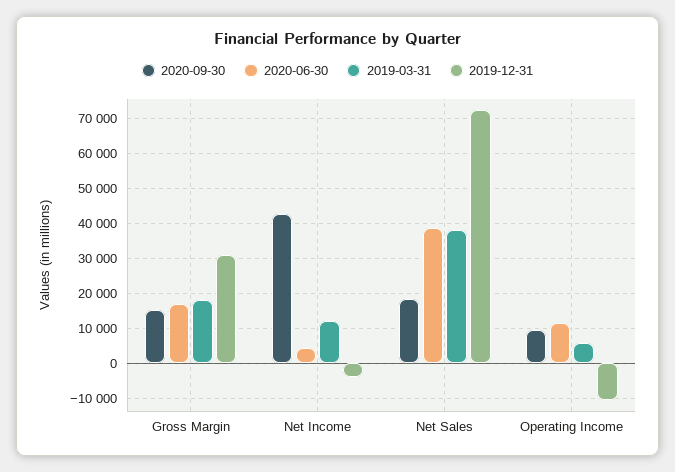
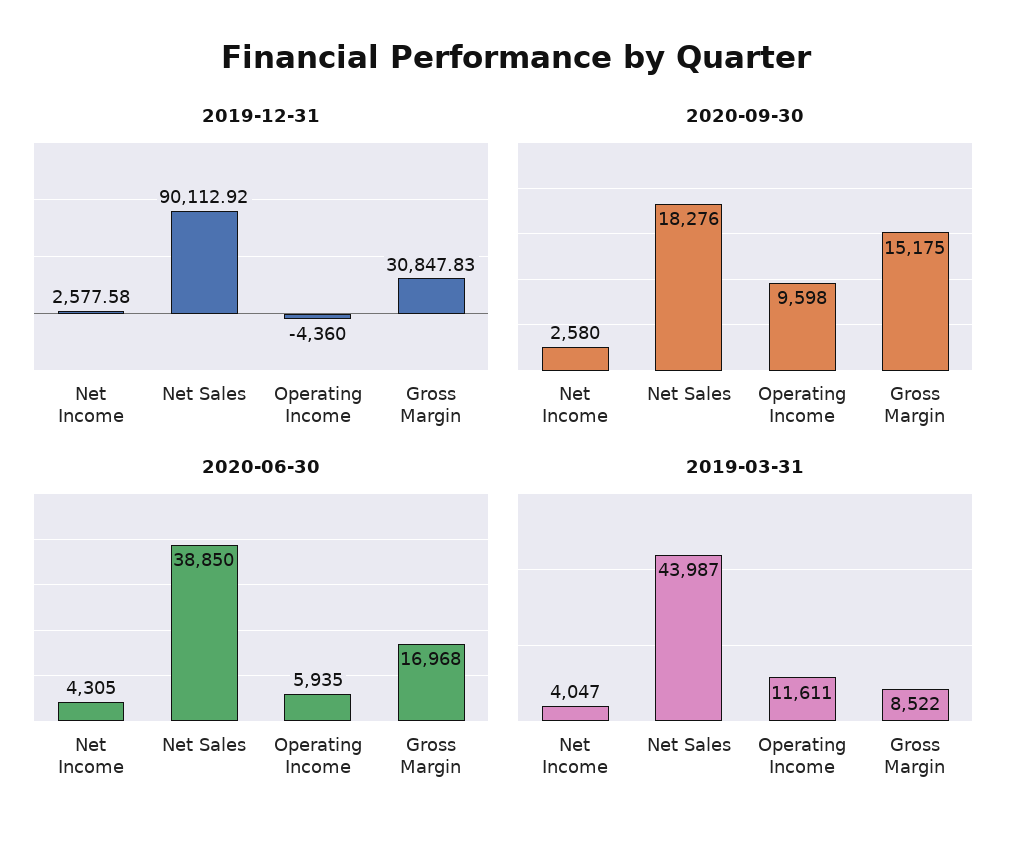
  {
    "2020-09-30": {
      "Gross Margin": 15175,
-     "Net Income": 42000,
+     "Net Income": 2580,
      "Net Sales": 18276,
      "Operating Income": 9598
    },
    "2020-06-30": {
      "Gross Margin": 16968,
      "Net Income": 4305,
      "Net Sales": 38850,
-     "Operating Income": 12000
+     "Operating Income": 5935
    },
    "2019-03-31": {
-     "Gross Margin": 18000,
+     "Gross Margin": 8522,
-     "Net Income": 12000,
+     "Net Income": 4047,
-     "Net Sales": 38000,
+     "Net Sales": 43987,
-     "Operating Income": 6000
+     "Operating Income": 11611
    },
    "2019-12-31": {
      "Gross Margin": 30847.83,
-     "Net Income": -4000,
+     "Net Income": 2577.58,
-     "Net Sales": 72000,
+     "Net Sales": 90112.92,
-     "Operating Income": -10000
+     "Operating Income": -4360
    }
  }

